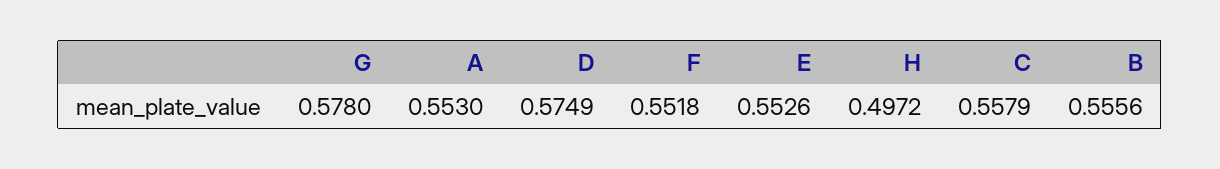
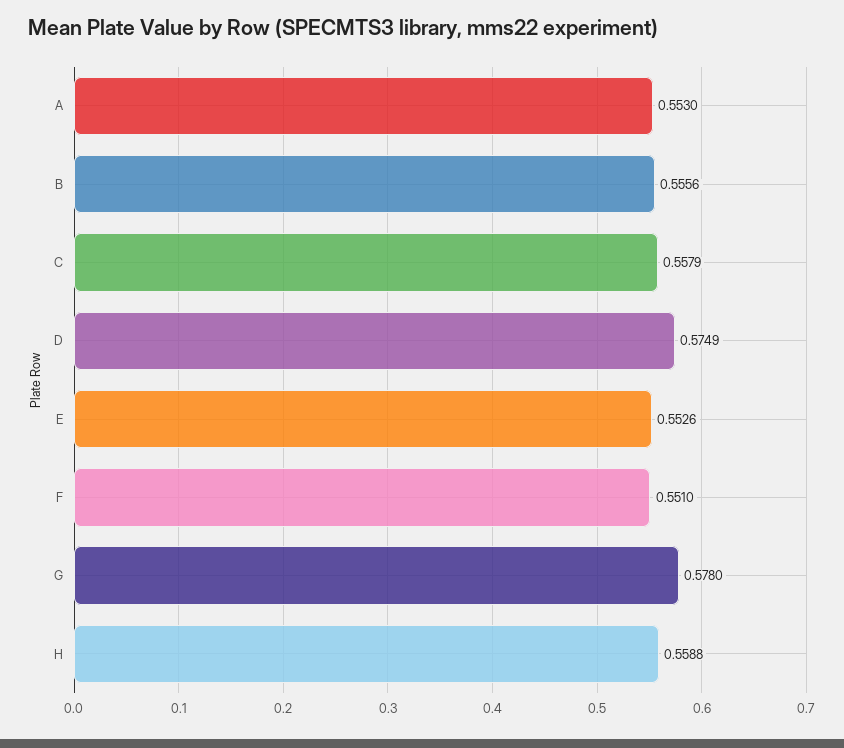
  {
    "G": 0.578,
    "A": 0.553,
    "D": 0.5749,
-   "F": 0.5518,
+   "F": 0.551,
    "E": 0.5526,
-   "H": 0.4972,
+   "H": 0.5588,
    "C": 0.5579,
    "B": 0.5556
  }

